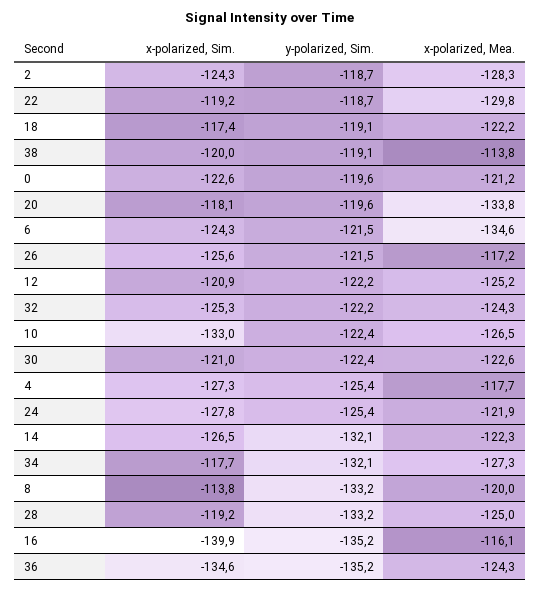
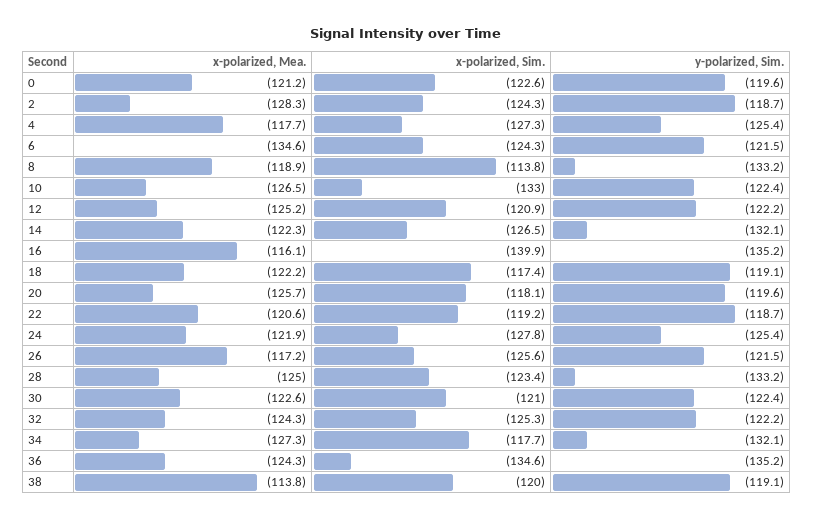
  {
    "x-polarized, Sim.": {
      "2": -124.3,
      "22": -119.2,
      "18": -117.4,
      "38": -120,
      "0": -122.6,
      "20": -118.1,
      "6": -124.3,
      "26": -125.6,
      "12": -120.9,
      "32": -125.3,
      "10": -133,
      "30": -121,
      "4": -127.3,
      "24": -127.8,
      "14": -126.5,
      "34": -117.7,
      "8": -113.8,
-     "28": -119.2,
+     "28": -123.4,
      "16": -139.9,
      "36": -134.6
    },
    "y-polarized, Sim.": {
      "2": -118.7,
      "22": -118.7,
      "18": -119.1,
      "38": -119.1,
      "0": -119.6,
      "20": -119.6,
      "6": -121.5,
      "26": -121.5,
      "12": -122.2,
      "32": -122.2,
      "10": -122.4,
      "30": -122.4,
      "4": -125.4,
      "24": -125.4,
      "14": -132.1,
      "34": -132.1,
      "8": -133.2,
      "28": -133.2,
      "16": -135.2,
      "36": -135.2
    },
    "x-polarized, Mea.": {
      "2": -128.3,
-     "22": -129.8,
+     "22": -120.6,
      "18": -122.2,
      "38": -113.8,
      "0": -121.2,
-     "20": -133.8,
+     "20": -125.7,
      "6": -134.6,
      "26": -117.2,
      "12": -125.2,
      "32": -124.3,
      "10": -126.5,
      "30": -122.6,
      "4": -117.7,
      "24": -121.9,
      "14": -122.3,
      "34": -127.3,
-     "8": -120,
+     "8": -118.9,
      "28": -125,
      "16": -116.1,
      "36": -124.3
    }
  }

